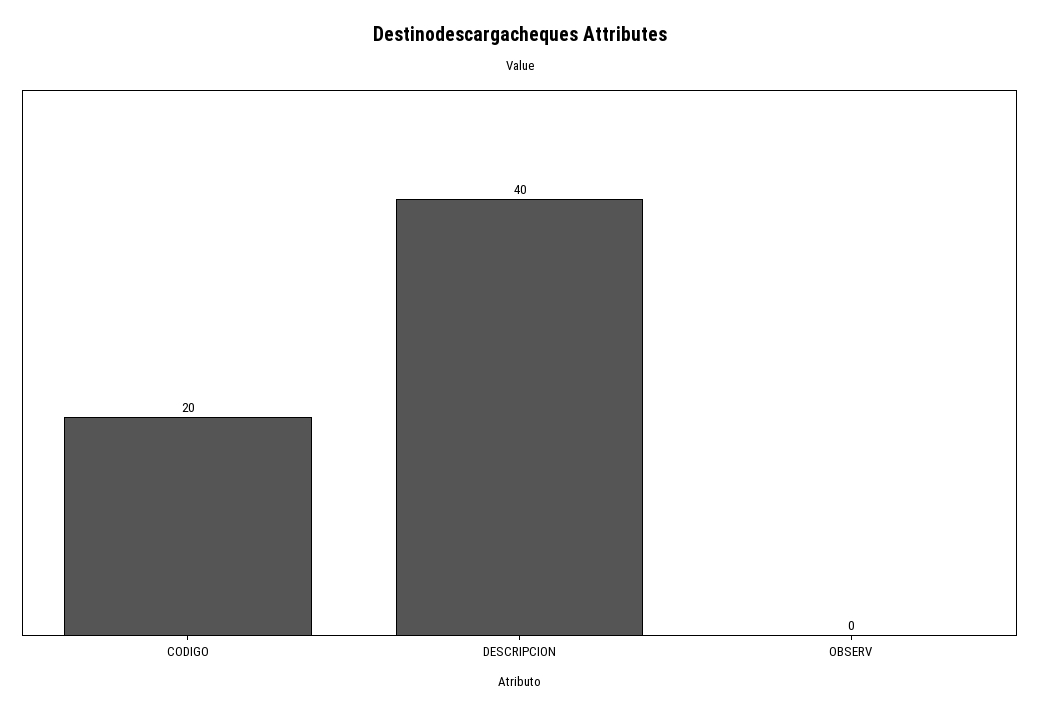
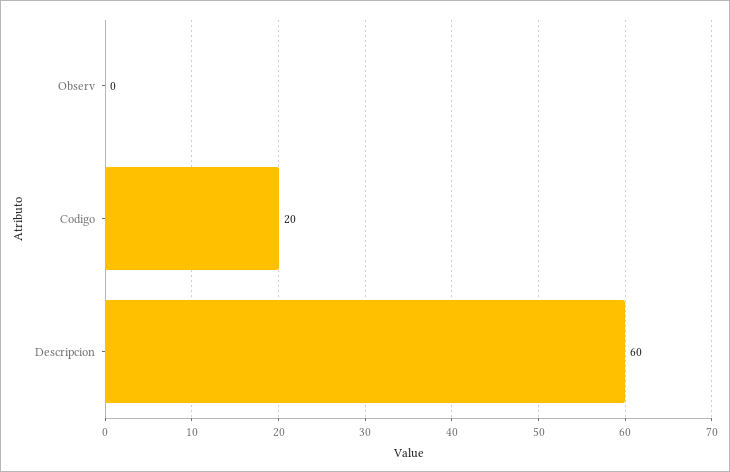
  {
    "CODIGO": 20,
-   "DESCRIPCION": 40,
+   "DESCRIPCION": 60,
    "OBSERV": 0
  }

